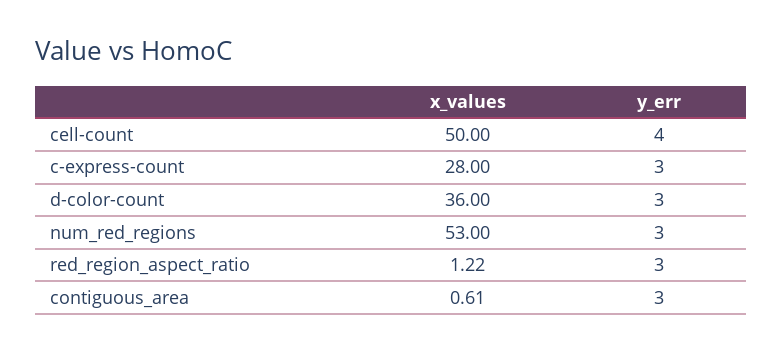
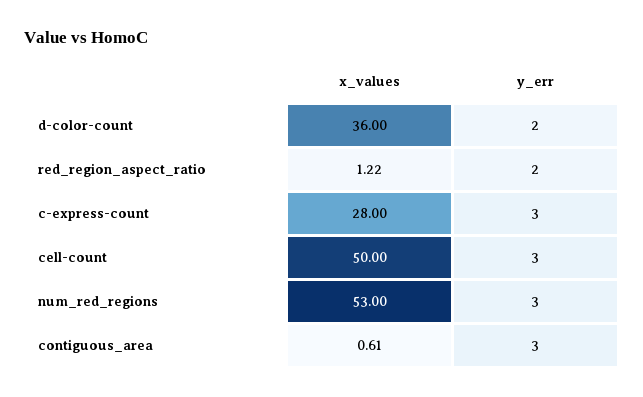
  {
    "x_values": {
      "cell-count": 50,
      "c-express-count": 28,
      "d-color-count": 36,
      "num_red_regions": 53,
      "red_region_aspect_ratio": 1.22,
      "contiguous_area": 0.61
    },
    "y_err": {
-     "cell-count": 4,
+     "cell-count": 3,
      "c-express-count": 3,
-     "d-color-count": 3,
+     "d-color-count": 2,
      "num_red_regions": 3,
-     "red_region_aspect_ratio": 3,
+     "red_region_aspect_ratio": 2,
      "contiguous_area": 3
    }
  }

